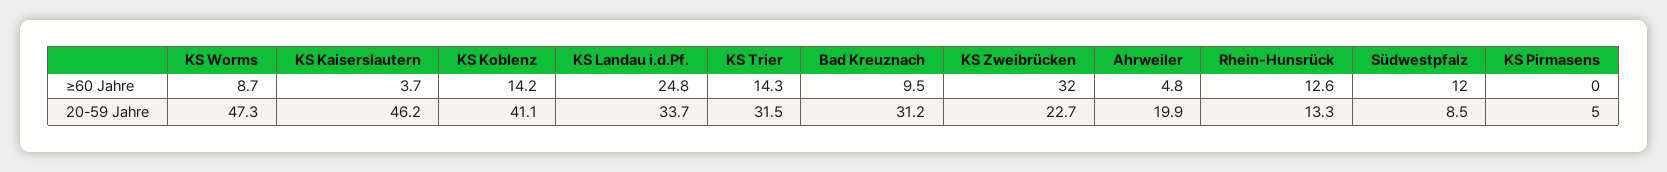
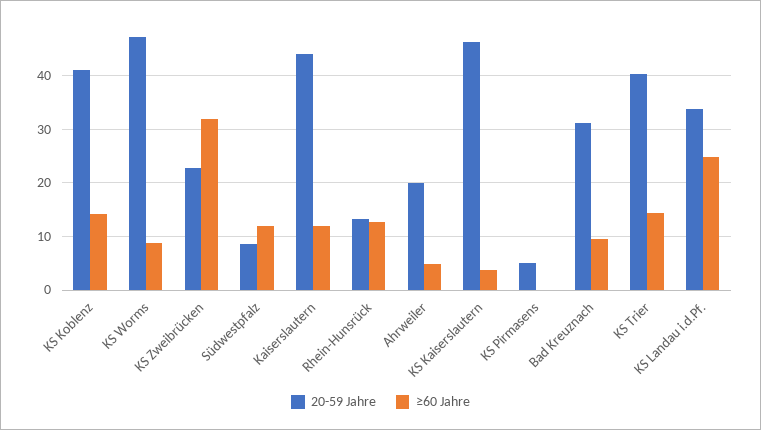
  {
    "≥60 Jahre": {
      "KS Worms": 8.7,
      "KS Kaiserslautern": 3.7,
      "KS Koblenz": 14.2,
      "KS Landau i.d.Pf.": 24.8,
      "KS Trier": 14.3,
      "Bad Kreuznach": 9.5,
      "KS Zweibrücken": 32,
      "Ahrweiler": 4.8,
      "Rhein-Hunsrück": 12.6,
      "Südwestpfalz": 12,
-     "KS Pirmasens": 0
+     "KS Pirmasens": 0,
+     "Kaiserslautern": 12
    },
    "20-59 Jahre": {
      "KS Worms": 47.3,
      "KS Kaiserslautern": 46.2,
      "KS Koblenz": 41.1,
      "KS Landau i.d.Pf.": 33.7,
-     "KS Trier": 31.5,
+     "KS Trier": 40,
      "Bad Kreuznach": 31.2,
      "KS Zweibrücken": 22.7,
      "Ahrweiler": 19.9,
      "Rhein-Hunsrück": 13.3,
      "Südwestpfalz": 8.5,
-     "KS Pirmasens": 5
+     "KS Pirmasens": 5,
+     "Kaiserslautern": 44
    }
  }

